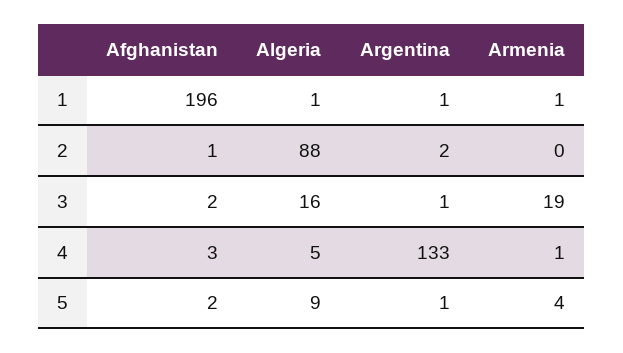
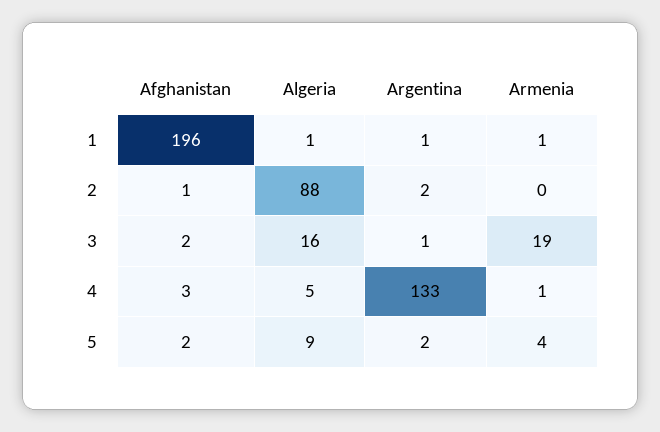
  {
    "Afghanistan": {
      "1": 196,
      "2": 1,
      "3": 2,
      "4": 3,
      "5": 2
    },
    "Algeria": {
      "1": 1,
      "2": 88,
      "3": 16,
      "4": 5,
      "5": 9
    },
    "Argentina": {
      "1": 1,
      "2": 2,
      "3": 1,
      "4": 133,
-     "5": 1
+     "5": 2
    },
    "Armenia": {
      "1": 1,
      "2": 0,
      "3": 19,
      "4": 1,
      "5": 4
    }
  }

